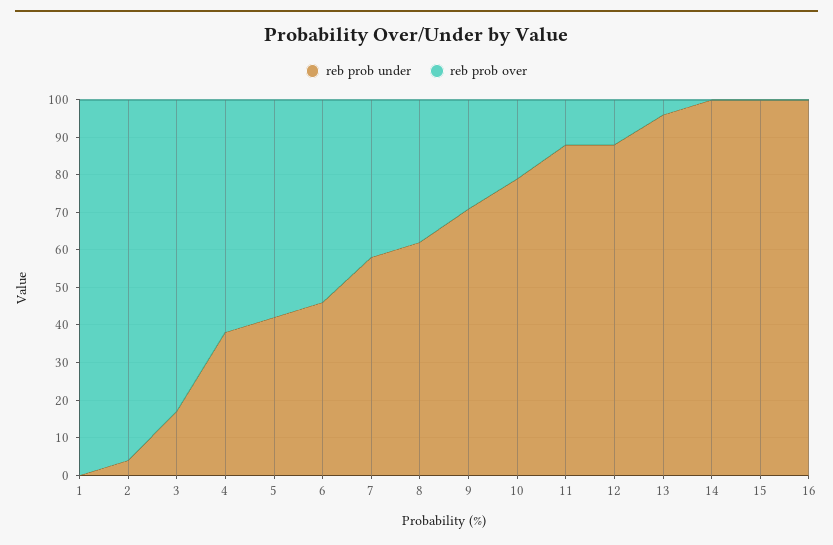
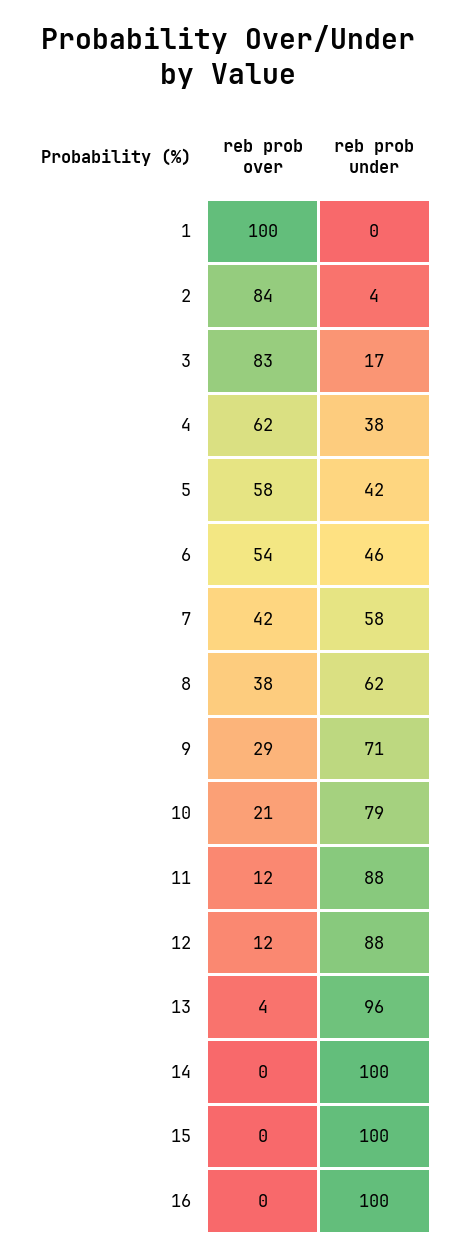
  {
    "reb prob under": {
      "1": 0,
      "2": 4,
      "3": 17,
      "4": 38,
      "5": 42,
      "6": 46,
      "7": 58,
      "8": 62,
      "9": 71,
      "10": 79,
      "11": 88,
      "12": 88,
      "13": 96,
      "14": 100,
      "15": 100,
      "16": 100
    },
    "reb prob over": {
      "1": 100,
-     "2": 95,
+     "2": 84,
      "3": 83,
      "4": 62,
      "5": 58,
      "6": 54,
      "7": 42,
      "8": 38,
      "9": 29,
      "10": 21,
      "11": 12,
      "12": 12,
      "13": 4,
      "14": 0,
      "15": 0,
      "16": 0
    }
  }

